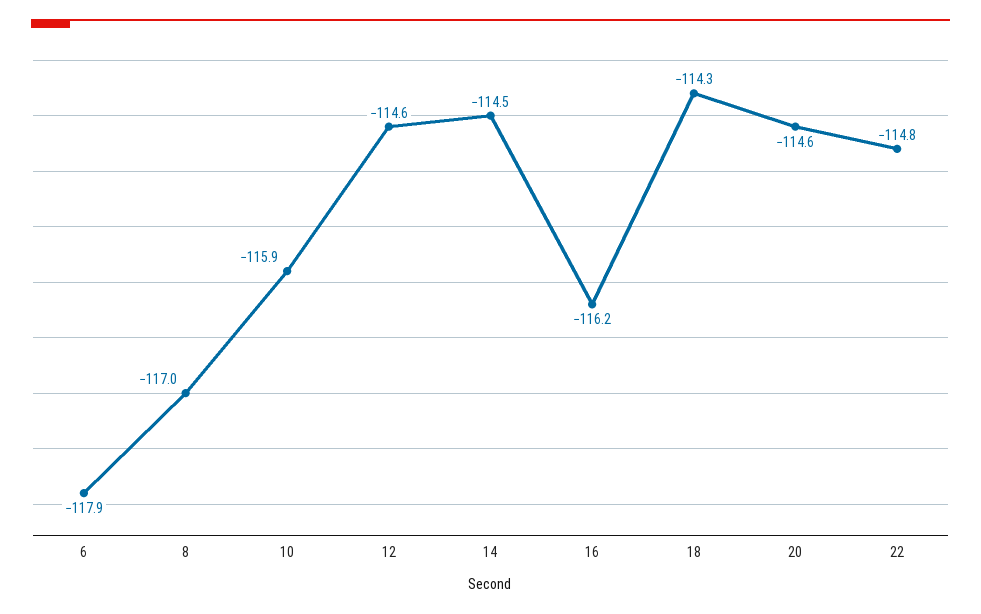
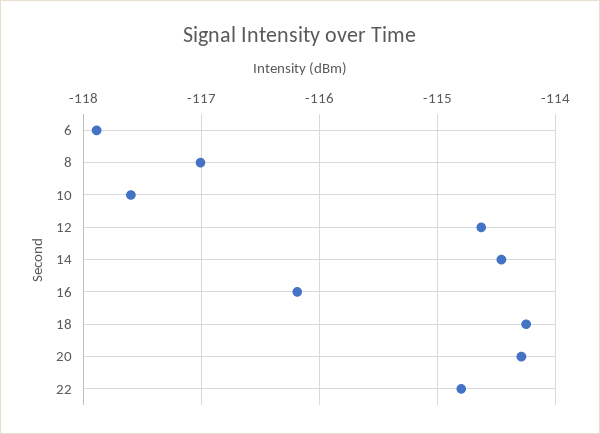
  {
    "6": -117.9,
    "8": -117,
-   "10": -115.9,
+   "10": -117.6,
    "12": -114.6,
    "14": -114.5,
    "16": -116.2,
    "18": -114.3,
-   "20": -114.6,
+   "20": -114.3,
    "22": -114.8
  }

